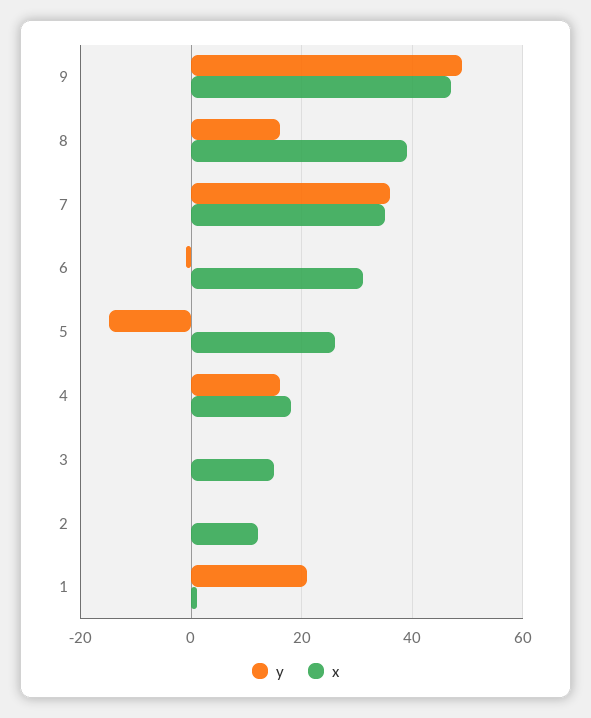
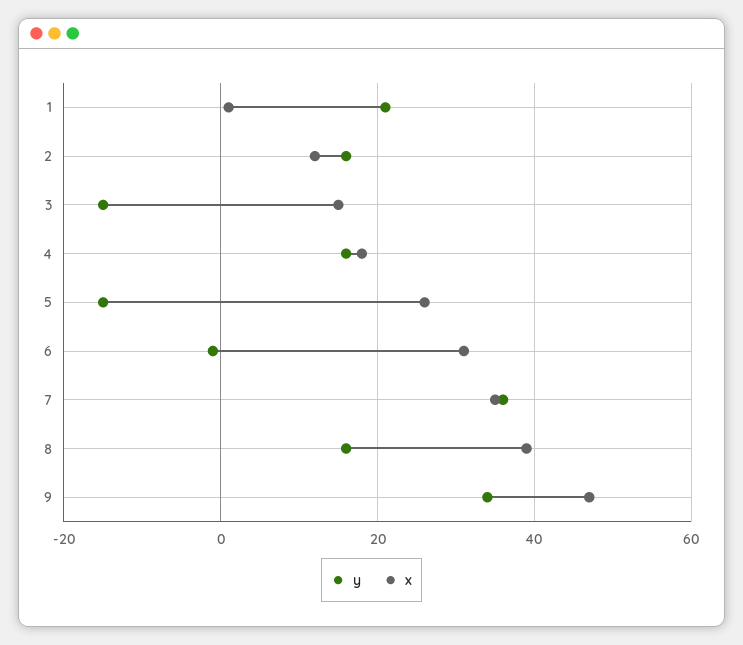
  {
    "y": {
-     "9": 50,
+     "9": 35,
      "8": 15,
      "7": 35,
      "6": 0,
      "5": -15,
      "4": 15,
-     "3": 0,
+     "3": -15,
-     "2": 0,
+     "2": 15,
      "1": 20
    },
    "x": {
      "9": 45,
      "8": 40,
      "7": 35,
      "6": 30,
      "5": 25,
      "4": 20,
      "3": 15,
      "2": 10,
      "1": 0
    }
  }

